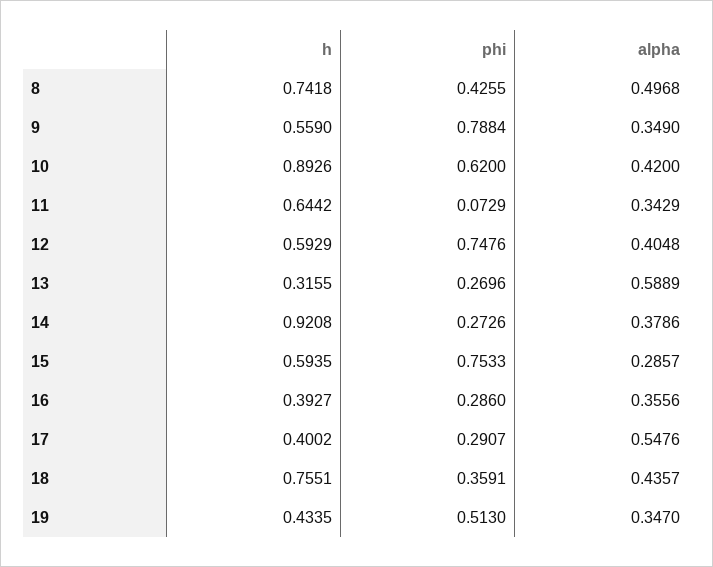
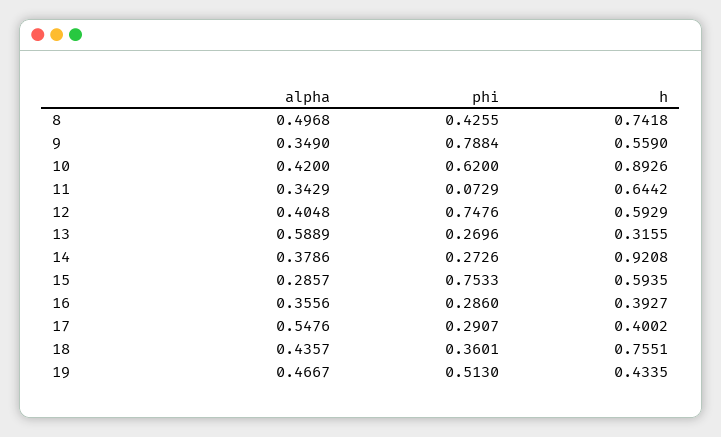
  {
    "h": {
      "8": 0.7418,
      "9": 0.559,
      "10": 0.8926,
      "11": 0.6442,
      "12": 0.5929,
      "13": 0.3155,
      "14": 0.9208,
      "15": 0.5935,
      "16": 0.3927,
      "17": 0.4002,
      "18": 0.7551,
      "19": 0.4335
    },
    "phi": {
      "8": 0.4255,
      "9": 0.7884,
      "10": 0.62,
      "11": 0.0729,
      "12": 0.7476,
      "13": 0.2696,
      "14": 0.2726,
      "15": 0.7533,
      "16": 0.286,
      "17": 0.2907,
-     "18": 0.3591,
+     "18": 0.3601,
      "19": 0.513
    },
    "alpha": {
      "8": 0.4968,
      "9": 0.349,
      "10": 0.42,
      "11": 0.3429,
      "12": 0.4048,
      "13": 0.5889,
      "14": 0.3786,
      "15": 0.2857,
      "16": 0.3556,
      "17": 0.5476,
      "18": 0.4357,
-     "19": 0.347
+     "19": 0.4667
    }
  }

